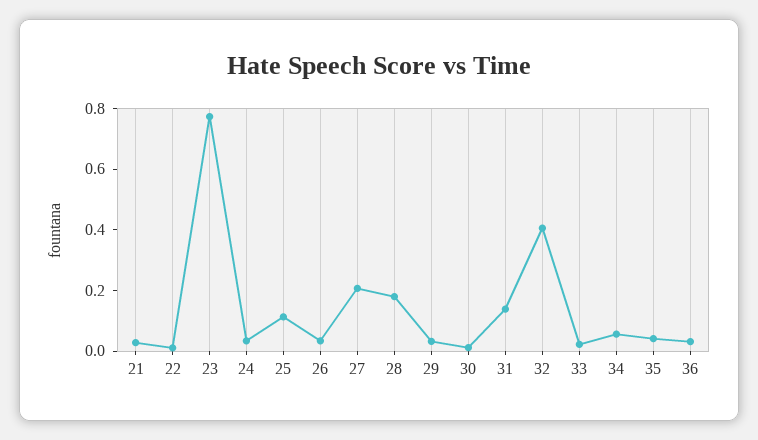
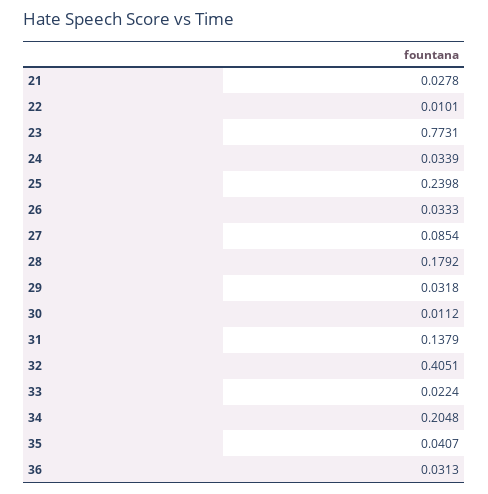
  {
    "21": 0.0278,
    "22": 0.0101,
    "23": 0.7731,
    "24": 0.0339,
-   "25": 0.1,
+   "25": 0.2398,
    "26": 0.0333,
-   "27": 0.2,
+   "27": 0.0854,
    "28": 0.1792,
    "29": 0.0318,
    "30": 0.0112,
    "31": 0.1379,
    "32": 0.4051,
    "33": 0.0224,
-   "34": 0.05,
+   "34": 0.2048,
    "35": 0.0407,
    "36": 0.0313
  }

